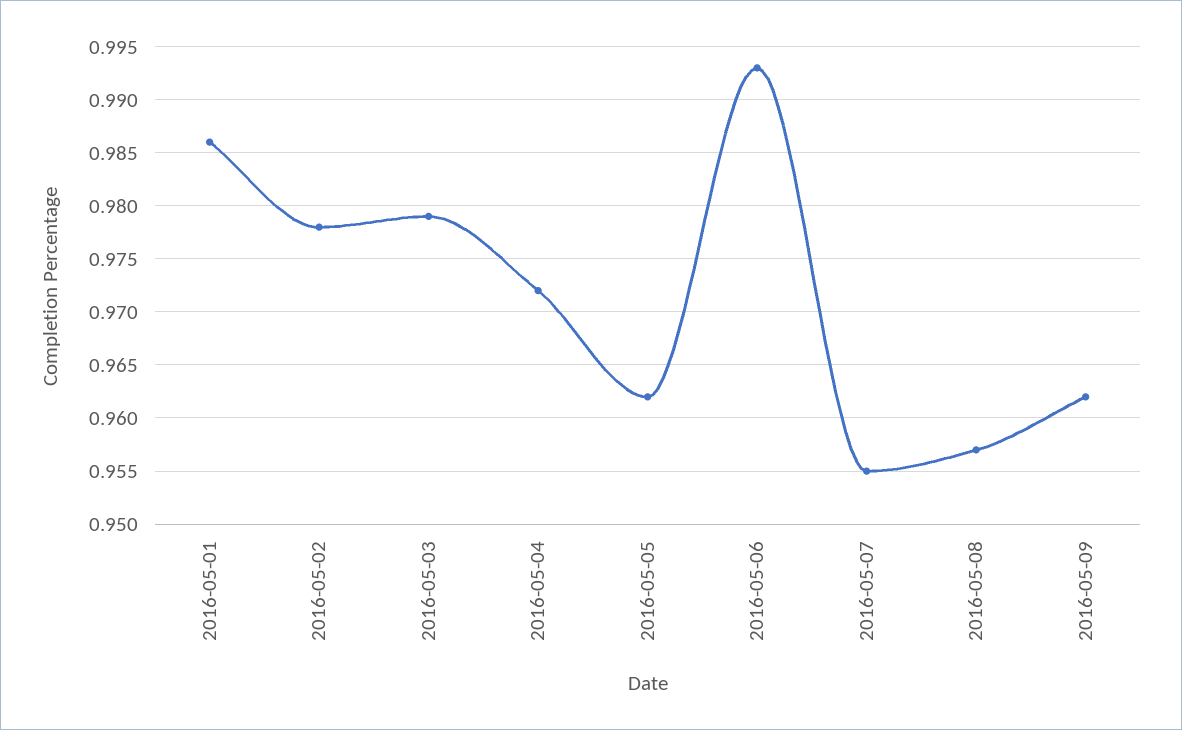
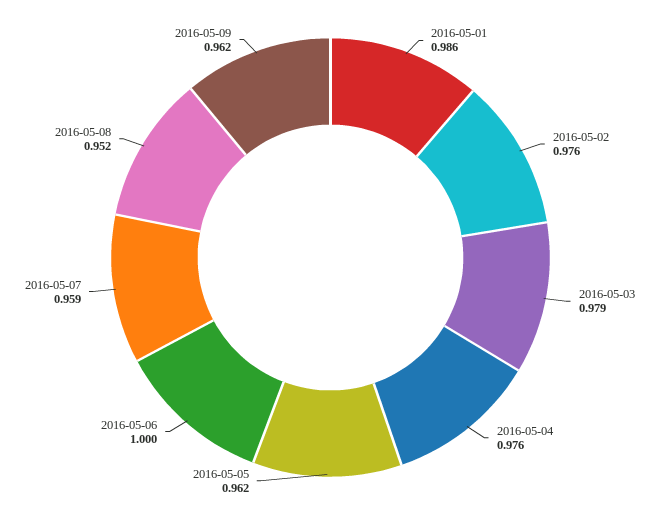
  {
    "2016-05-01": 0.986,
-   "2016-05-02": 0.978,
+   "2016-05-02": 0.976,
    "2016-05-03": 0.979,
-   "2016-05-04": 0.972,
+   "2016-05-04": 0.976,
    "2016-05-05": 0.962,
-   "2016-05-06": 0.993,
+   "2016-05-06": 1,
-   "2016-05-07": 0.955,
+   "2016-05-07": 0.959,
-   "2016-05-08": 0.957,
+   "2016-05-08": 0.952,
    "2016-05-09": 0.962
  }

